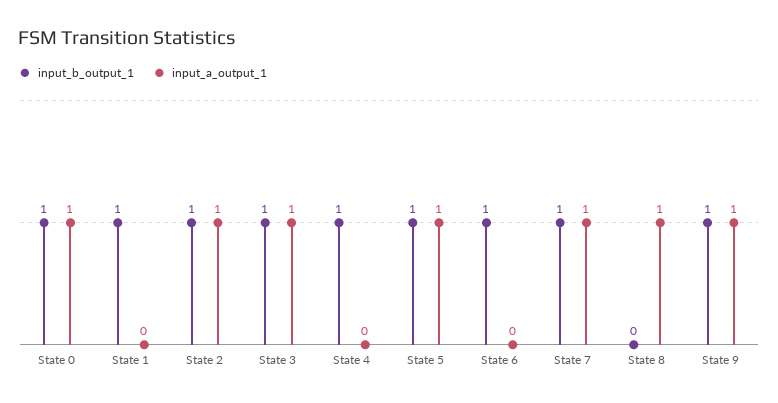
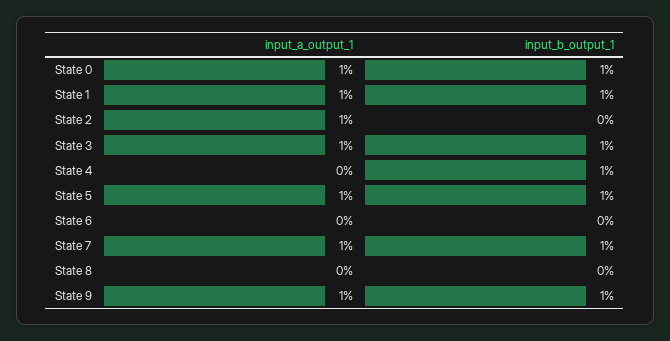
  {
    "input_b_output_1": {
      "State 0": 1,
      "State 1": 1,
-     "State 2": 1,
+     "State 2": 0,
      "State 3": 1,
      "State 4": 1,
      "State 5": 1,
-     "State 6": 1,
+     "State 6": 0,
      "State 7": 1,
      "State 8": 0,
      "State 9": 1
    },
    "input_a_output_1": {
      "State 0": 1,
-     "State 1": 0,
+     "State 1": 1,
      "State 2": 1,
      "State 3": 1,
      "State 4": 0,
      "State 5": 1,
      "State 6": 0,
      "State 7": 1,
-     "State 8": 1,
+     "State 8": 0,
      "State 9": 1
    }
  }

